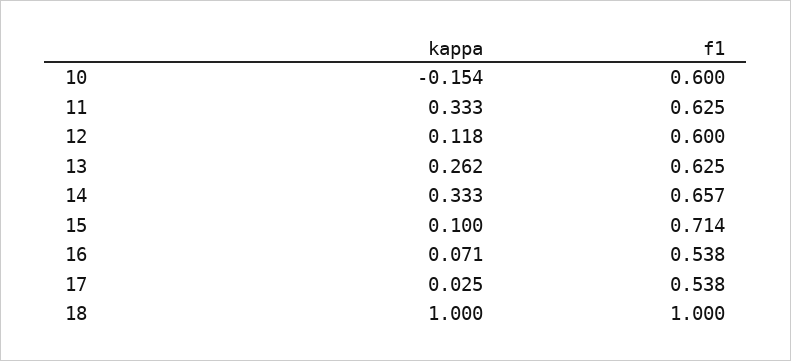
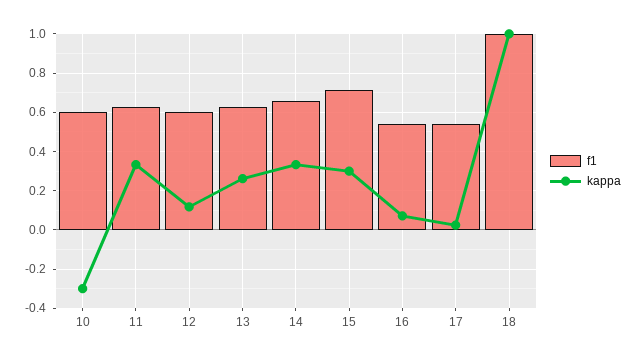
  {
    "kappa": {
-     "10": -0.154,
+     "10": -0.3,
      "11": 0.333,
      "12": 0.118,
      "13": 0.262,
      "14": 0.333,
-     "15": 0.1,
+     "15": 0.3,
      "16": 0.071,
      "17": 0.025,
      "18": 1
    },
    "f1": {
      "10": 0.6,
      "11": 0.625,
      "12": 0.6,
      "13": 0.625,
      "14": 0.657,
      "15": 0.714,
      "16": 0.538,
      "17": 0.538,
      "18": 1
    }
  }

